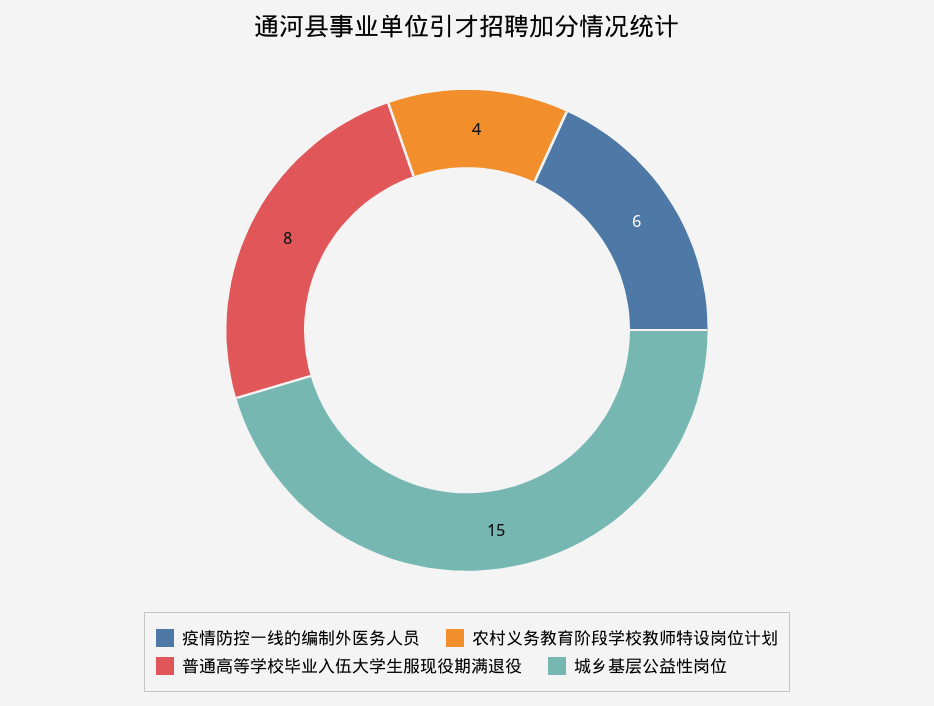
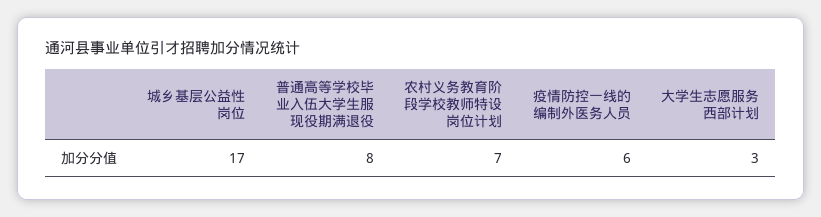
  {
    "疫情防控一线的编制外医务人员": 6,
-   "农村义务教育阶段学校教师特设岗位计划": 4,
+   "农村义务教育阶段学校教师特设岗位计划": 7,
    "普通高等学校毕业入伍大学生服现役期满退役": 8,
-   "城乡基层公益性岗位": 15
+   "城乡基层公益性岗位": 17,
+   "大学生志愿服务西部计划": 3
  }

